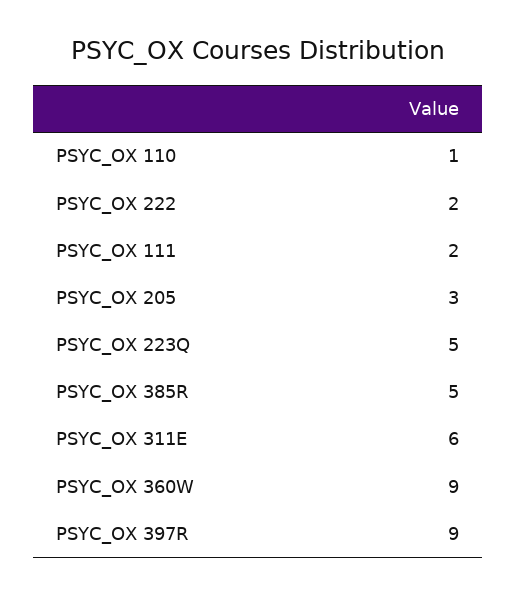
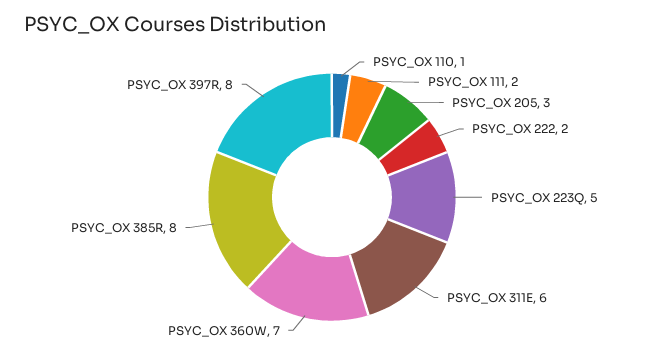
  {
    "PSYC_OX 110": 1,
    "PSYC_OX 222": 2,
    "PSYC_OX 111": 2,
    "PSYC_OX 205": 3,
    "PSYC_OX 223Q": 5,
-   "PSYC_OX 385R": 5,
+   "PSYC_OX 385R": 8,
    "PSYC_OX 311E": 6,
-   "PSYC_OX 360W": 9,
+   "PSYC_OX 360W": 7,
-   "PSYC_OX 397R": 9
+   "PSYC_OX 397R": 8
  }

